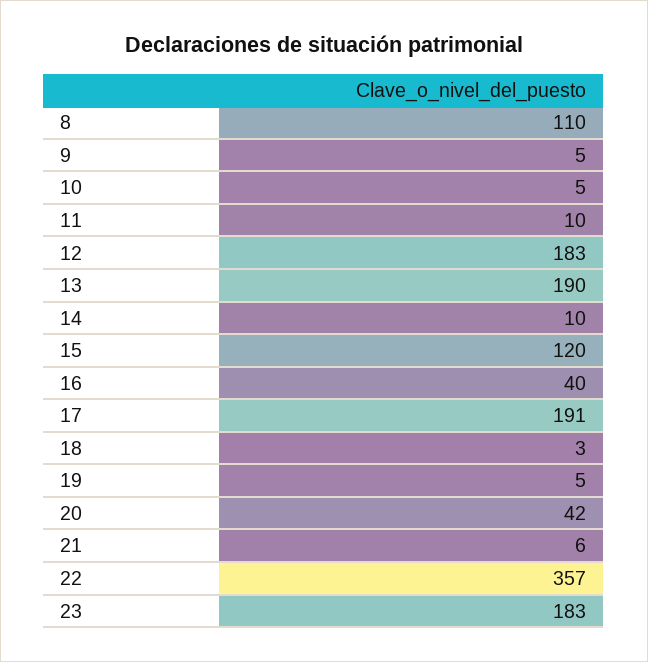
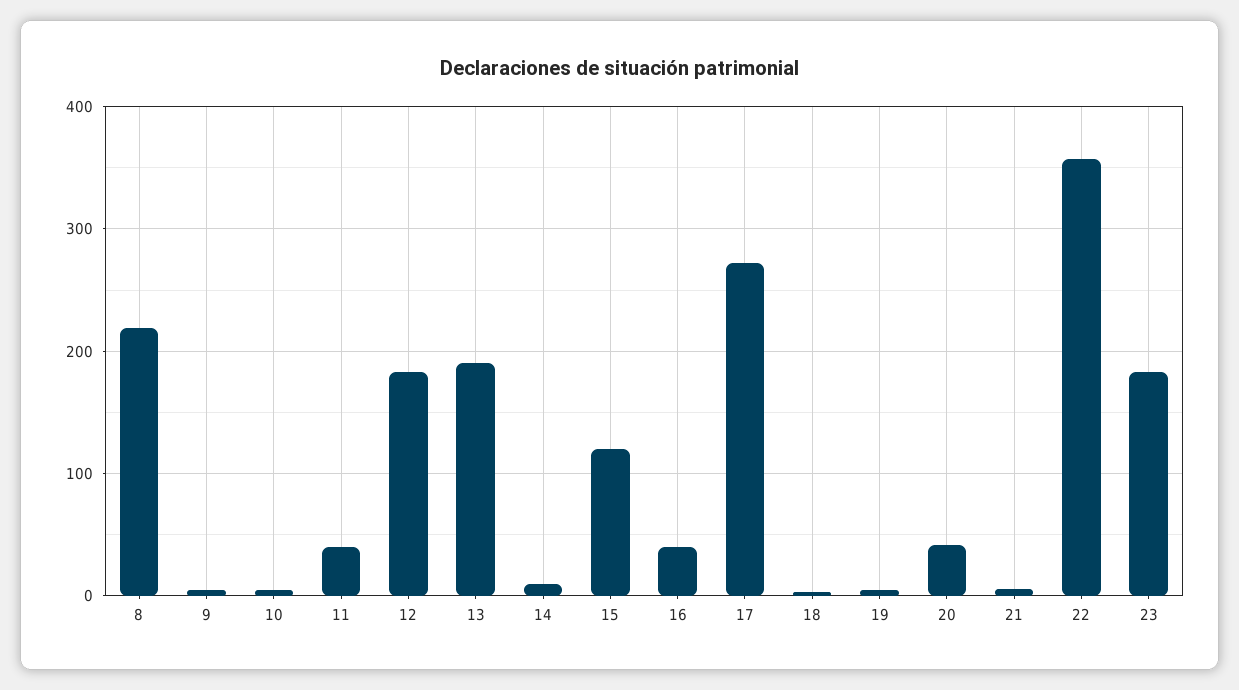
  {
-   "8": 110,
+   "8": 220,
    "9": 5,
    "10": 5,
-   "11": 10,
+   "11": 40,
    "12": 183,
    "13": 190,
    "14": 10,
    "15": 120,
    "16": 40,
-   "17": 191,
+   "17": 270,
    "18": 3,
    "19": 5,
    "20": 42,
    "21": 6,
    "22": 357,
    "23": 183
  }

